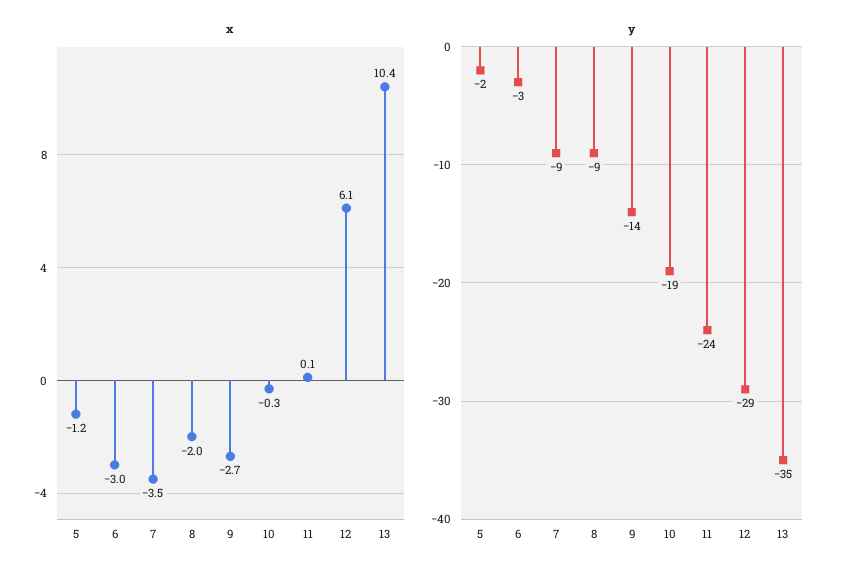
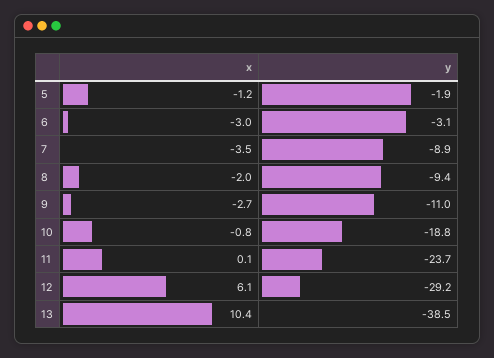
  {
    "x": {
      "5": -1.2,
      "6": -3,
      "7": -3.5,
      "8": -2,
      "9": -2.7,
-     "10": -0.3,
+     "10": -0.8,
      "11": 0.1,
      "12": 6.1,
      "13": 10.4
    },
    "y": {
      "5": -1.9,
      "6": -3.1,
      "7": -8.9,
      "8": -9.4,
-     "9": -14,
+     "9": -11,
      "10": -18.8,
      "11": -23.7,
      "12": -29.2,
-     "13": -35
+     "13": -38.5
    }
  }

